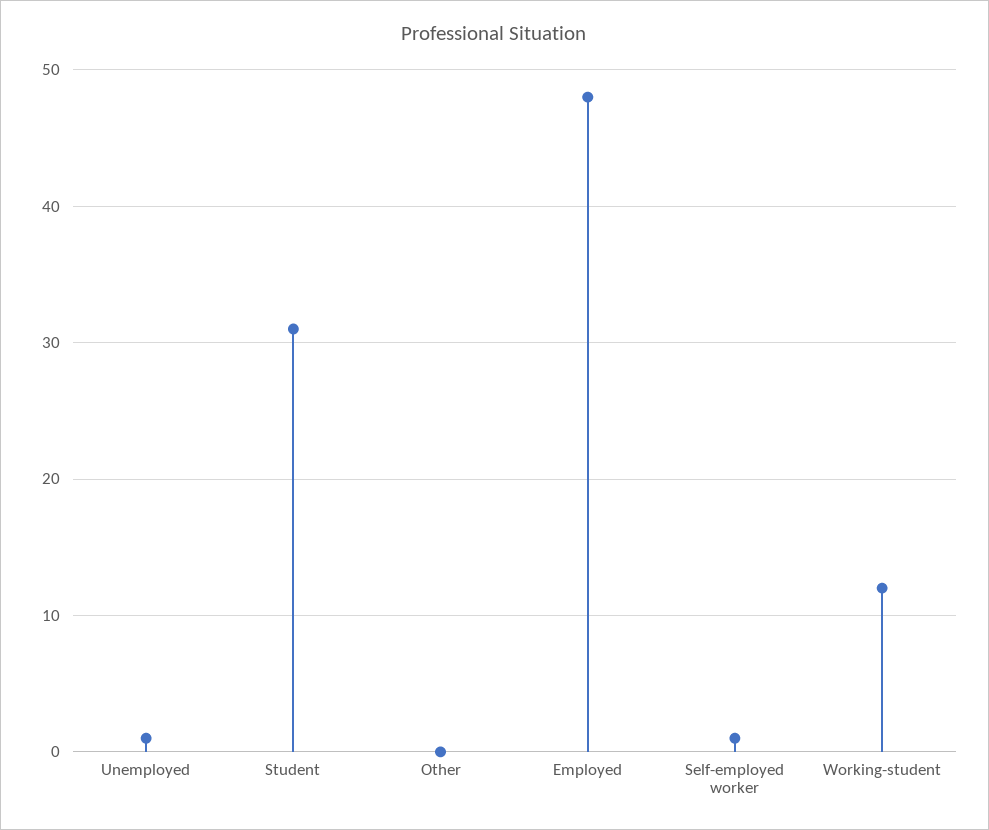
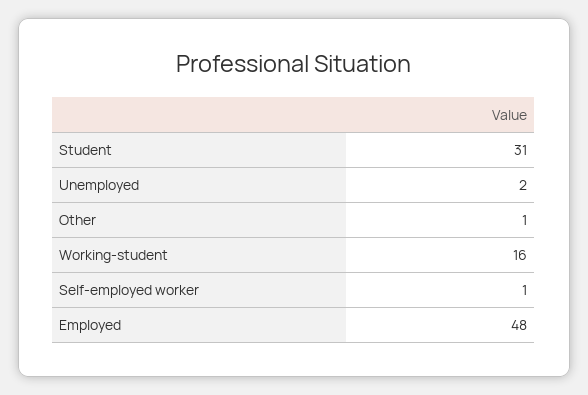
  {
-   "Unemployed": 1,
+   "Unemployed": 2,
    "Student": 31,
-   "Other": 0,
+   "Other": 1,
    "Employed": 48,
    "Self-employed worker": 1,
-   "Working-student": 12
+   "Working-student": 16
  }

